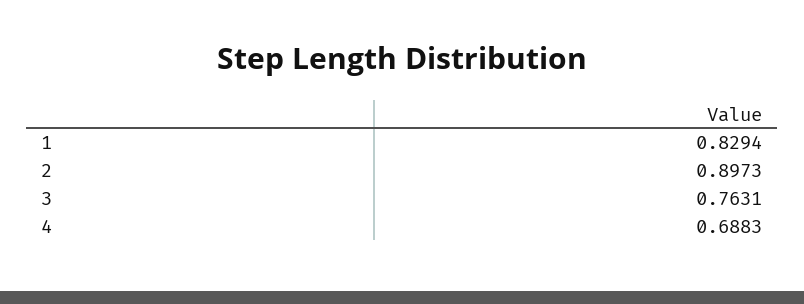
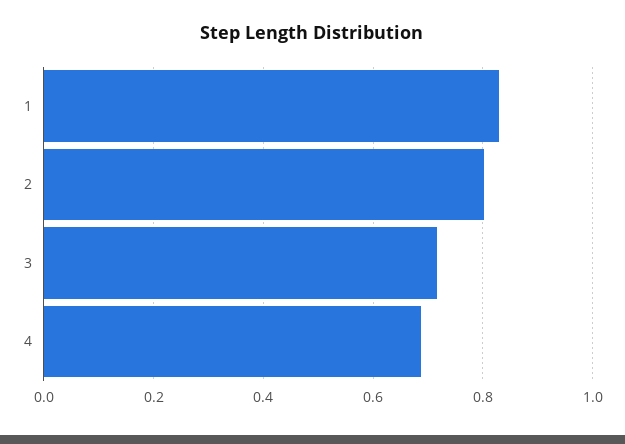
  {
    "1": 0.8294,
-   "2": 0.8973,
+   "2": 0.8,
-   "3": 0.7631,
+   "3": 0.72,
    "4": 0.6883
  }

